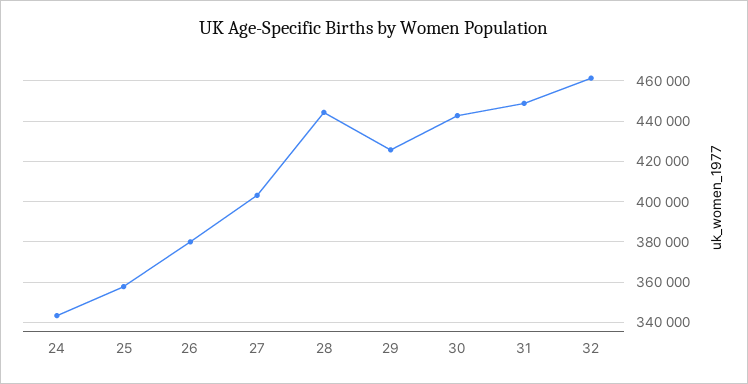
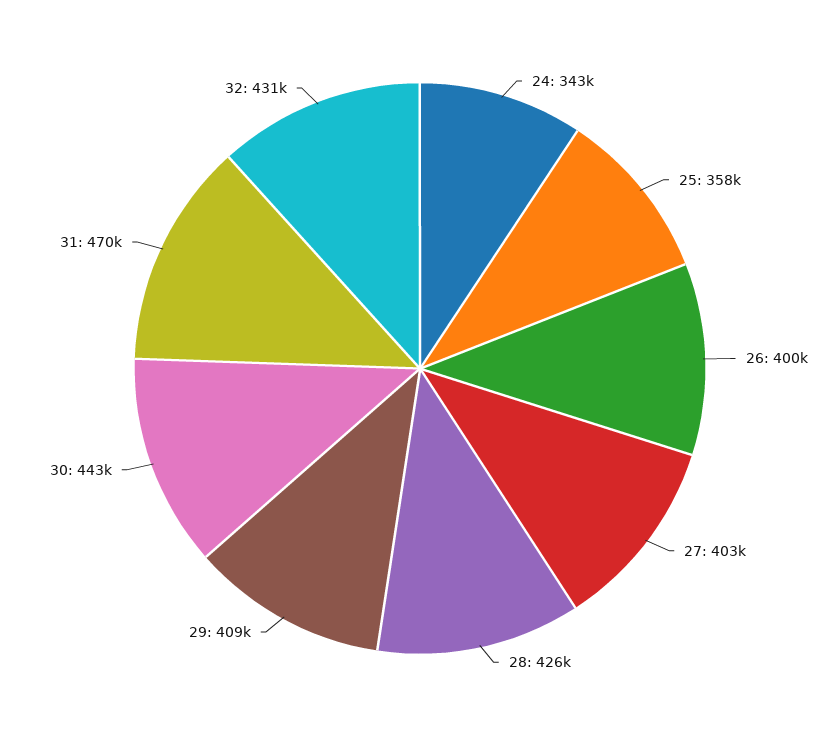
  {
    "24": 343000,
    "25": 358000,
-   "26": 380000,
+   "26": 400000,
    "27": 403000,
-   "28": 445000,
+   "28": 426000,
-   "29": 425000,
+   "29": 409000,
    "30": 443000,
-   "31": 450000,
+   "31": 470000,
-   "32": 460000
+   "32": 431000
  }

